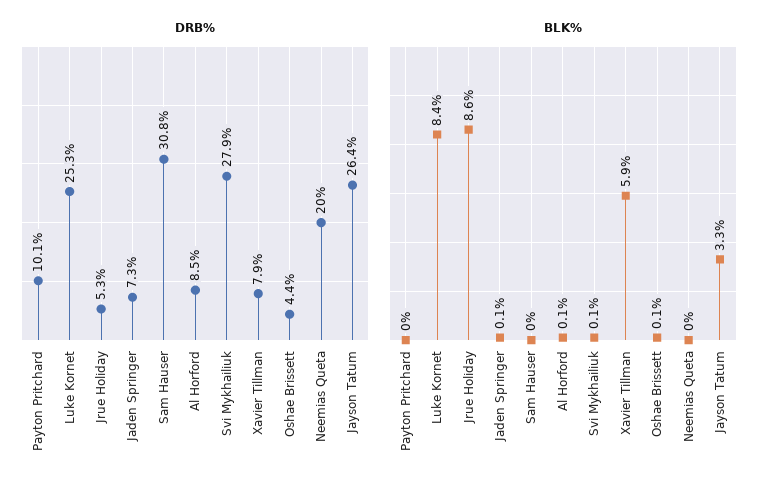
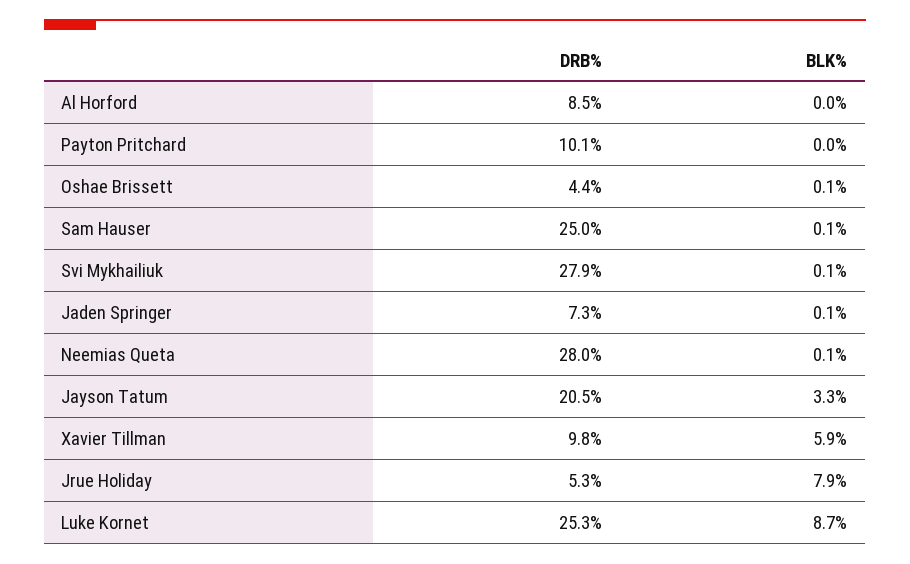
  {
    "DRB%": {
      "Payton Pritchard": 10.1,
      "Luke Kornet": 25.3,
      "Jrue Holiday": 5.3,
      "Jaden Springer": 7.3,
-     "Sam Hauser": 30.8,
+     "Sam Hauser": 25,
      "Al Horford": 8.5,
      "Svi Mykhailiuk": 27.9,
-     "Xavier Tillman": 7.9,
+     "Xavier Tillman": 9.8,
      "Oshae Brissett": 4.4,
-     "Neemias Queta": 20,
+     "Neemias Queta": 28,
-     "Jayson Tatum": 26.4
+     "Jayson Tatum": 20.5
    },
    "BLK%": {
      "Payton Pritchard": 0,
-     "Luke Kornet": 8.4,
+     "Luke Kornet": 8.7,
-     "Jrue Holiday": 8.6,
+     "Jrue Holiday": 7.9,
      "Jaden Springer": 0.1,
-     "Sam Hauser": 0,
+     "Sam Hauser": 0.1,
-     "Al Horford": 0.1,
+     "Al Horford": 0,
      "Svi Mykhailiuk": 0.1,
      "Xavier Tillman": 5.9,
      "Oshae Brissett": 0.1,
-     "Neemias Queta": 0,
+     "Neemias Queta": 0.1,
      "Jayson Tatum": 3.3
    }
  }

